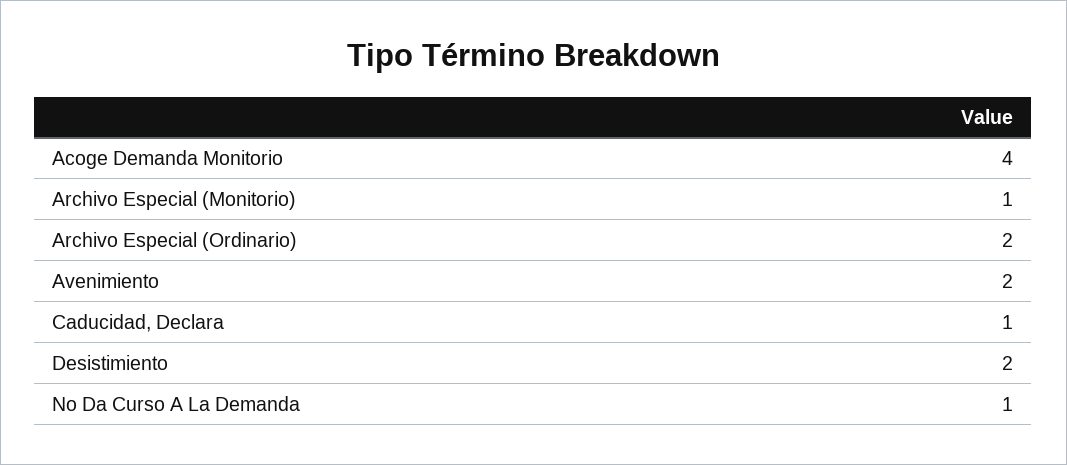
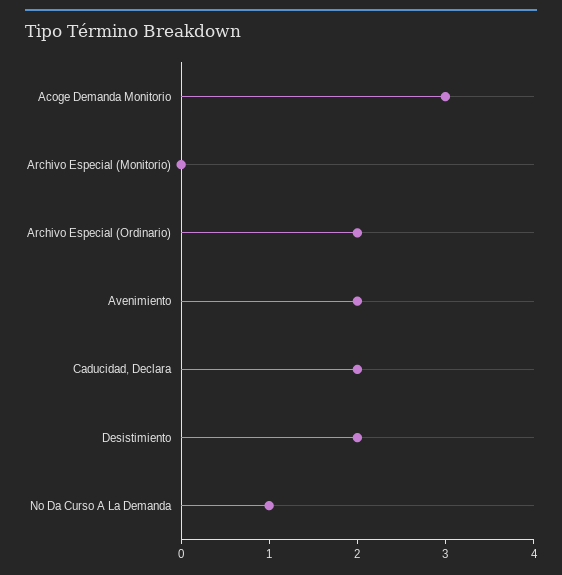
  {
-   "Acoge Demanda Monitorio": 4,
+   "Acoge Demanda Monitorio": 3,
-   "Archivo Especial (Monitorio)": 1,
+   "Archivo Especial (Monitorio)": 0,
    "Archivo Especial (Ordinario)": 2,
    "Avenimiento": 2,
-   "Caducidad, Declara": 1,
+   "Caducidad, Declara": 2,
    "Desistimiento": 2,
    "No Da Curso A La Demanda": 1
  }

